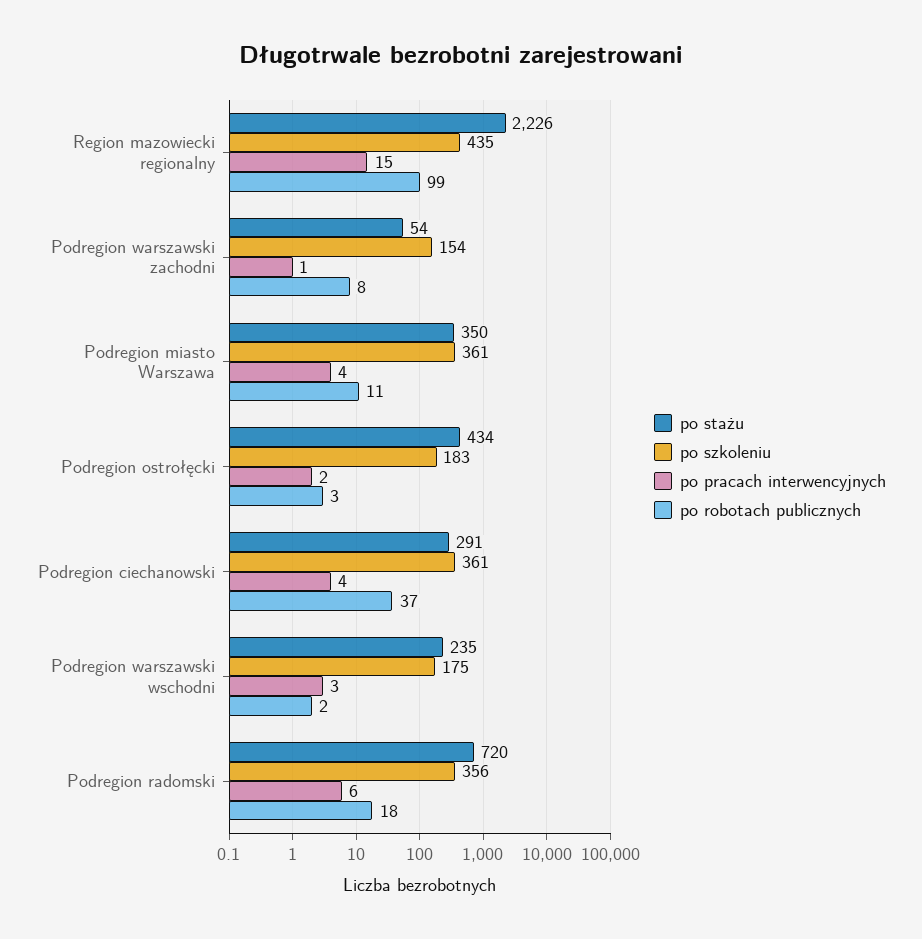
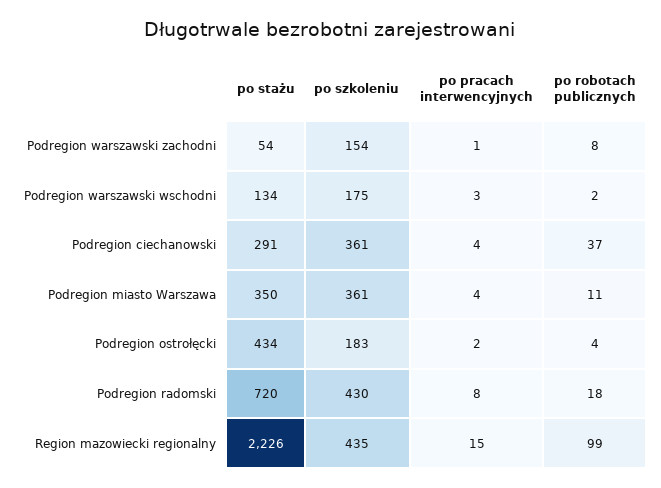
  {
    "po stażu": {
      "Region mazowiecki regionalny": 2226,
      "Podregion warszawski zachodni": 54,
      "Podregion miasto Warszawa": 350,
      "Podregion ostrołęcki": 434,
      "Podregion ciechanowski": 291,
-     "Podregion warszawski wschodni": 235,
+     "Podregion warszawski wschodni": 134,
      "Podregion radomski": 720
    },
    "po szkoleniu": {
      "Region mazowiecki regionalny": 435,
      "Podregion warszawski zachodni": 154,
      "Podregion miasto Warszawa": 361,
      "Podregion ostrołęcki": 183,
      "Podregion ciechanowski": 361,
      "Podregion warszawski wschodni": 175,
-     "Podregion radomski": 356
+     "Podregion radomski": 430
    },
    "po pracach interwencyjnych": {
      "Region mazowiecki regionalny": 15,
      "Podregion warszawski zachodni": 1,
      "Podregion miasto Warszawa": 4,
      "Podregion ostrołęcki": 2,
      "Podregion ciechanowski": 4,
      "Podregion warszawski wschodni": 3,
-     "Podregion radomski": 6
+     "Podregion radomski": 8
    },
    "po robotach publicznych": {
      "Region mazowiecki regionalny": 99,
      "Podregion warszawski zachodni": 8,
      "Podregion miasto Warszawa": 11,
-     "Podregion ostrołęcki": 3,
+     "Podregion ostrołęcki": 4,
      "Podregion ciechanowski": 37,
      "Podregion warszawski wschodni": 2,
      "Podregion radomski": 18
    }
  }

